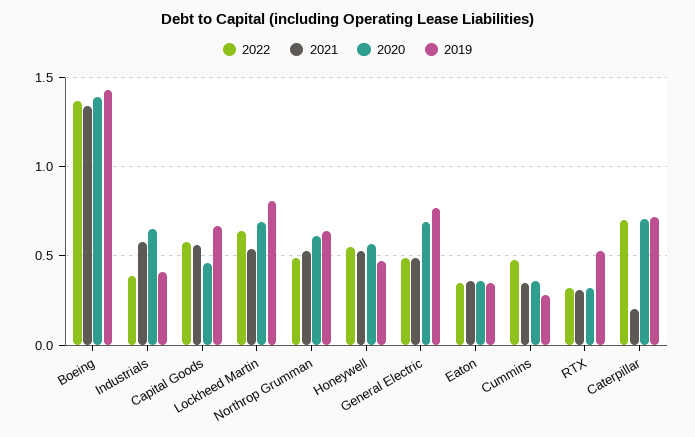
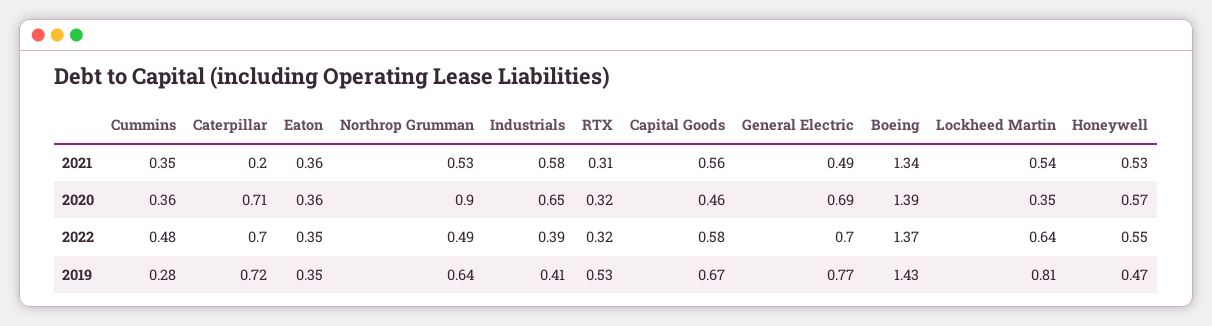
  {
    "2022": {
      "Boeing": 1.37,
      "Industrials": 0.39,
      "Capital Goods": 0.58,
      "Lockheed Martin": 0.64,
      "Northrop Grumman": 0.49,
      "Honeywell": 0.55,
-     "General Electric": 0.5,
+     "General Electric": 0.7,
      "Eaton": 0.35,
      "Cummins": 0.48,
      "RTX": 0.32,
      "Caterpillar": 0.7
    },
    "2021": {
      "Boeing": 1.34,
      "Industrials": 0.58,
      "Capital Goods": 0.56,
      "Lockheed Martin": 0.54,
      "Northrop Grumman": 0.53,
      "Honeywell": 0.53,
      "General Electric": 0.49,
      "Eaton": 0.36,
      "Cummins": 0.35,
      "RTX": 0.31,
      "Caterpillar": 0.2
    },
    "2020": {
      "Boeing": 1.39,
      "Industrials": 0.65,
      "Capital Goods": 0.46,
-     "Lockheed Martin": 0.7,
+     "Lockheed Martin": 0.35,
-     "Northrop Grumman": 0.6,
+     "Northrop Grumman": 0.9,
      "Honeywell": 0.57,
      "General Electric": 0.69,
      "Eaton": 0.36,
      "Cummins": 0.36,
      "RTX": 0.32,
      "Caterpillar": 0.71
    },
    "2019": {
      "Boeing": 1.43,
      "Industrials": 0.41,
      "Capital Goods": 0.67,
      "Lockheed Martin": 0.81,
      "Northrop Grumman": 0.64,
      "Honeywell": 0.47,
      "General Electric": 0.77,
      "Eaton": 0.35,
      "Cummins": 0.28,
      "RTX": 0.53,
      "Caterpillar": 0.72
    }
  }

